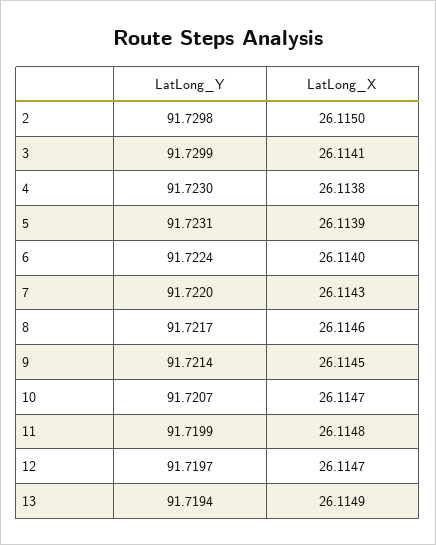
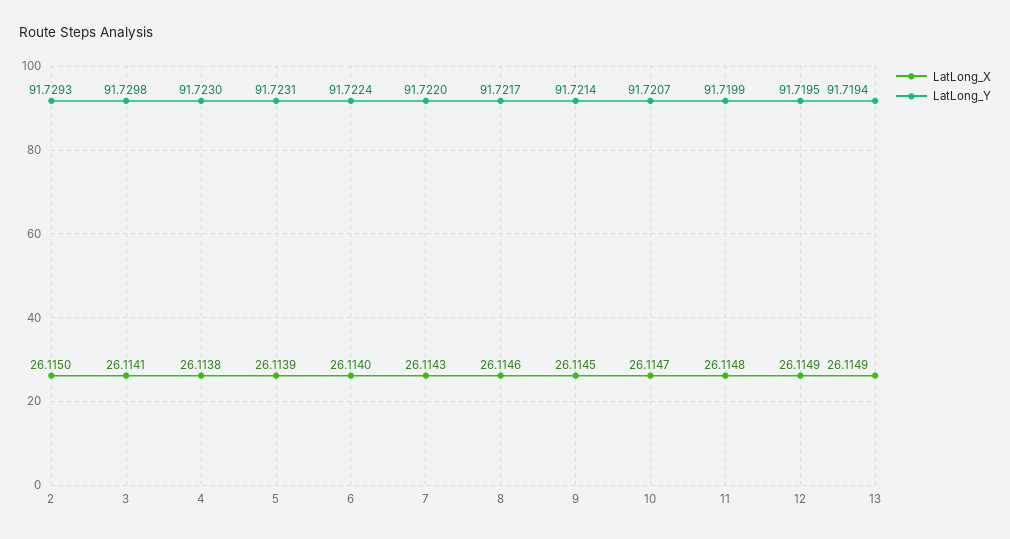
  {
    "LatLong_Y": {
-     "2": 91.7298,
+     "2": 91.7293,
-     "3": 91.7299,
+     "3": 91.7298,
      "4": 91.723,
      "5": 91.7231,
      "6": 91.7224,
      "7": 91.722,
      "8": 91.7217,
      "9": 91.7214,
      "10": 91.7207,
      "11": 91.7199,
-     "12": 91.7197,
+     "12": 91.7195,
      "13": 91.7194
    },
    "LatLong_X": {
      "2": 26.115,
      "3": 26.1141,
      "4": 26.1138,
      "5": 26.1139,
      "6": 26.114,
      "7": 26.1143,
      "8": 26.1146,
      "9": 26.1145,
      "10": 26.1147,
      "11": 26.1148,
-     "12": 26.1147,
+     "12": 26.1149,
      "13": 26.1149
    }
  }

